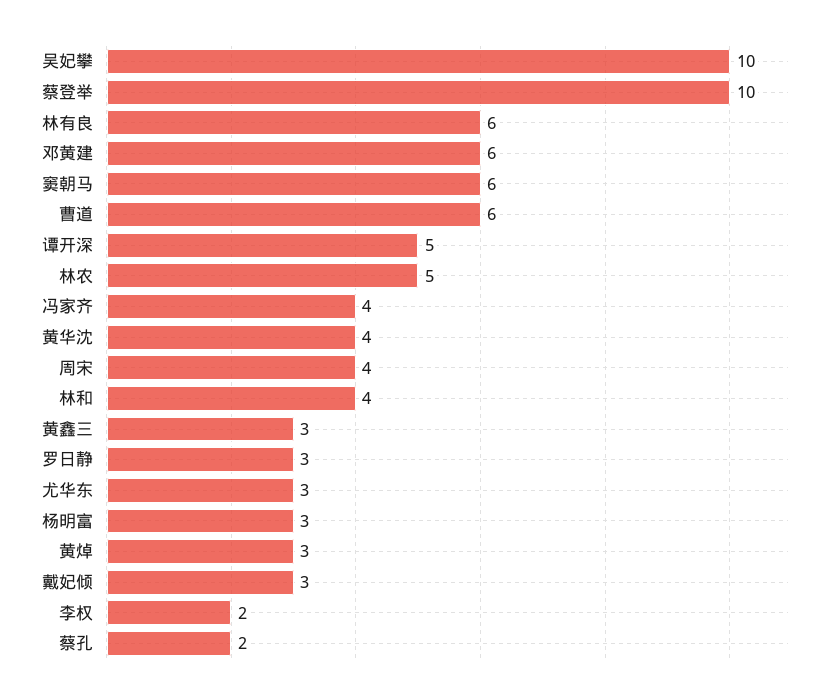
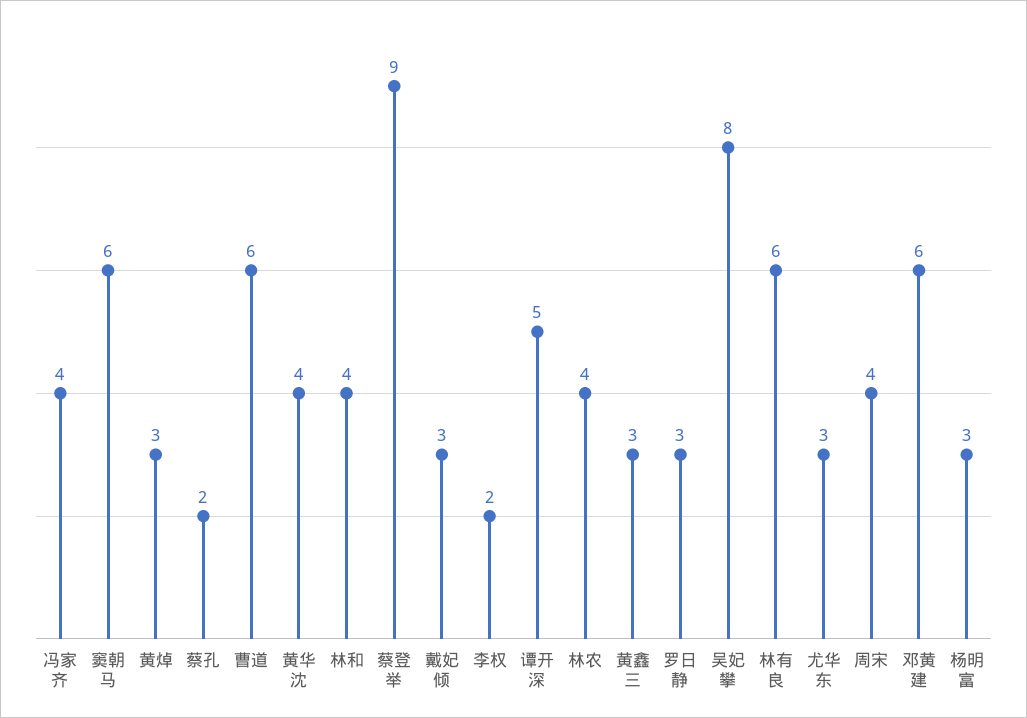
  {
-   "吴妃攀": 10,
+   "吴妃攀": 8,
-   "蔡登举": 10,
+   "蔡登举": 9,
    "林有良": 6,
    "邓黄建": 6,
    "窦朝马": 6,
    "曹道": 6,
    "谭开深": 5,
-   "林农": 5,
+   "林农": 4,
    "冯家齐": 4,
    "黄华沈": 4,
    "周宋": 4,
    "林和": 4,
    "黄鑫三": 3,
    "罗日静": 3,
    "尤华东": 3,
    "杨明富": 3,
    "黄焯": 3,
    "戴妃倾": 3,
    "李权": 2,
    "蔡孔": 2
  }

